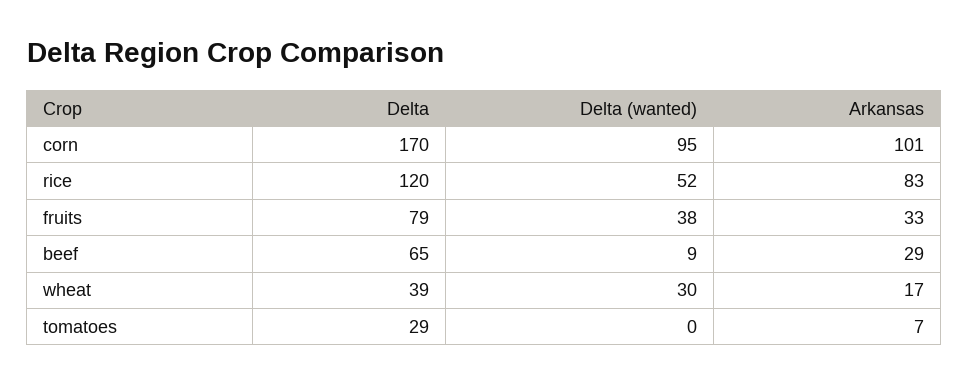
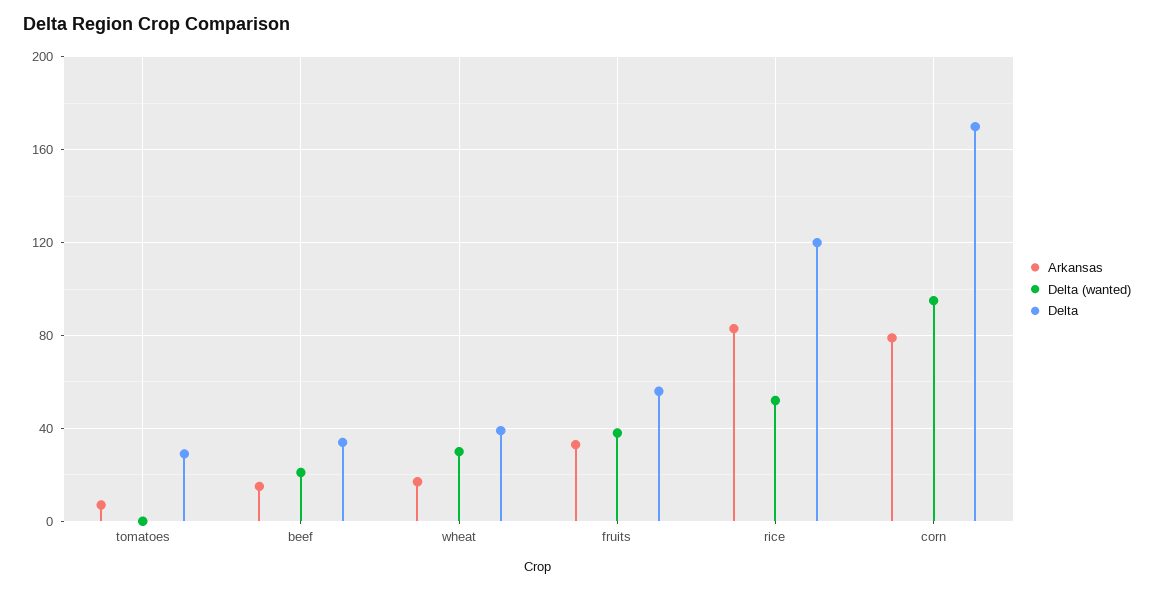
  {
    "Delta": {
      "corn": 170,
      "rice": 120,
-     "fruits": 79,
+     "fruits": 55,
-     "beef": 65,
+     "beef": 35,
      "wheat": 39,
      "tomatoes": 29
    },
    "Delta (wanted)": {
      "corn": 95,
      "rice": 52,
      "fruits": 38,
-     "beef": 9,
+     "beef": 20,
      "wheat": 30,
      "tomatoes": 0
    },
    "Arkansas": {
-     "corn": 101,
+     "corn": 80,
      "rice": 83,
      "fruits": 33,
-     "beef": 29,
+     "beef": 15,
      "wheat": 17,
      "tomatoes": 7
    }
  }

